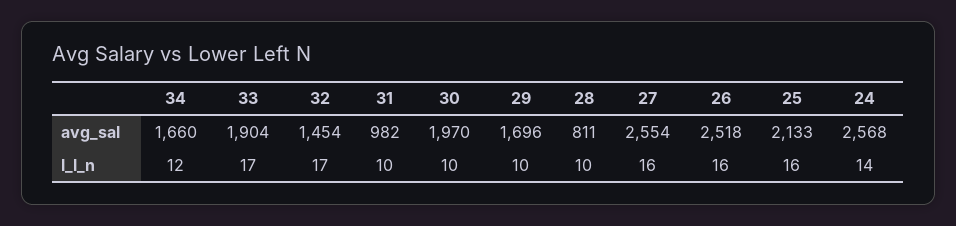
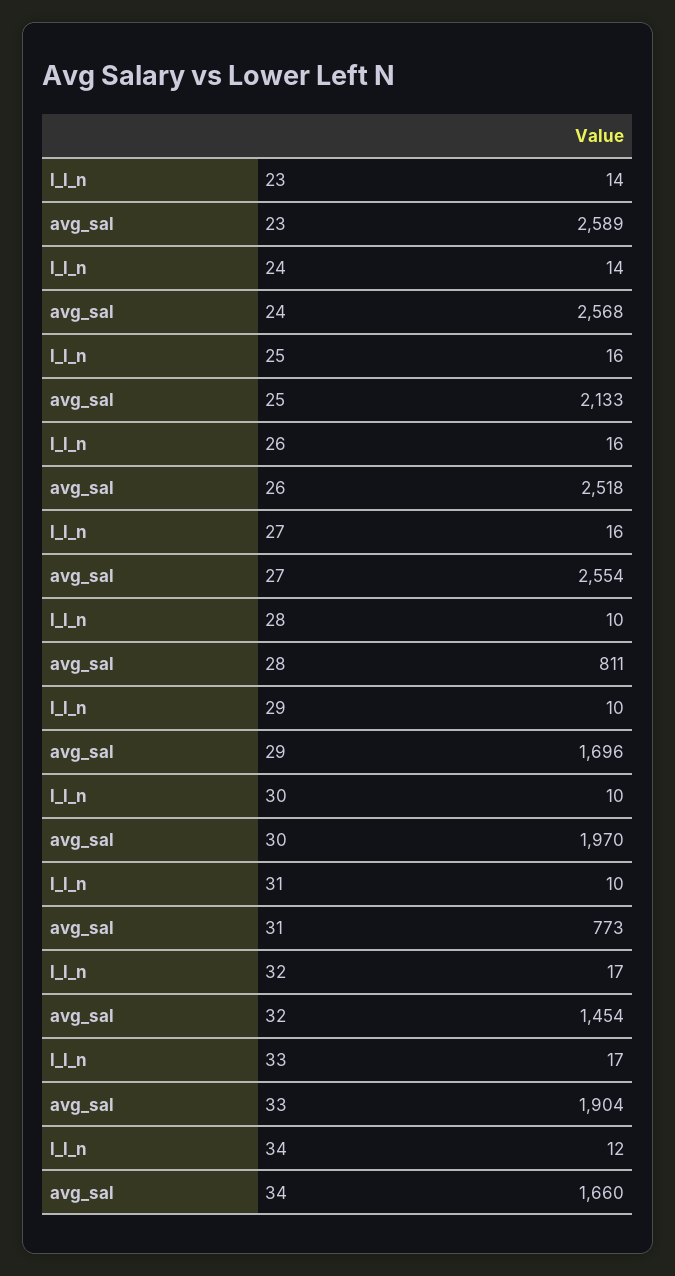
  {
    "34": {
      "avg_sal": 1660,
      "l_l_n": 12
    },
    "33": {
      "avg_sal": 1904,
      "l_l_n": 17
    },
    "32": {
      "avg_sal": 1454,
      "l_l_n": 17
    },
    "31": {
-     "avg_sal": 982,
+     "avg_sal": 773,
      "l_l_n": 10
    },
    "30": {
      "avg_sal": 1970,
      "l_l_n": 10
    },
    "29": {
      "avg_sal": 1696,
      "l_l_n": 10
    },
    "28": {
      "avg_sal": 811,
      "l_l_n": 10
    },
    "27": {
      "avg_sal": 2554,
      "l_l_n": 16
    },
    "26": {
      "avg_sal": 2518,
      "l_l_n": 16
    },
    "25": {
      "avg_sal": 2133,
      "l_l_n": 16
    },
    "24": {
      "avg_sal": 2568,
      "l_l_n": 14
-   }
+   },
+   "23": {
+     "l_l_n": 14,
+     "avg_sal": 2589
+   }
  }

